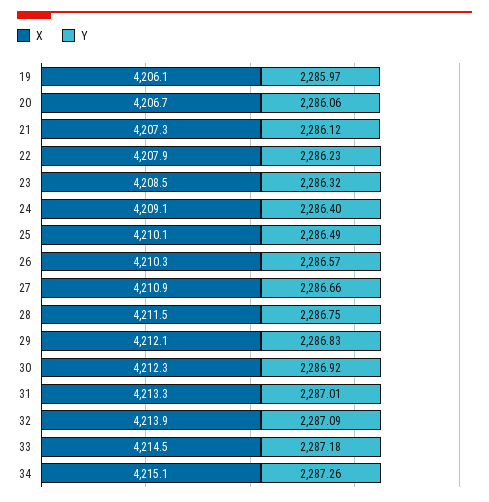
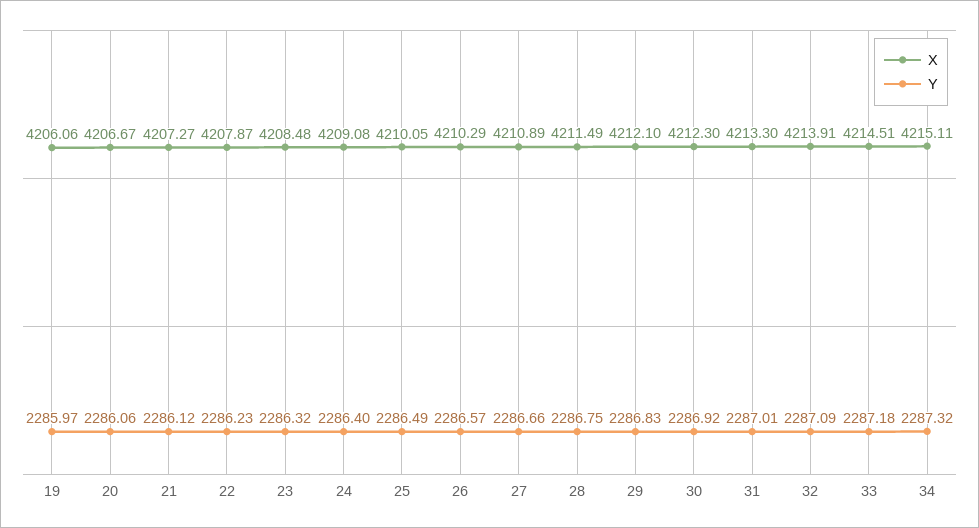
  {
    "X": {
      "19": 4206.06,
      "20": 4206.67,
      "21": 4207.27,
      "22": 4207.87,
      "23": 4208.48,
      "24": 4209.08,
      "25": 4210.05,
      "26": 4210.29,
      "27": 4210.89,
      "28": 4211.49,
      "29": 4212.1,
      "30": 4212.3,
      "31": 4213.3,
      "32": 4213.91,
      "33": 4214.51,
      "34": 4215.11
    },
    "Y": {
      "19": 2285.97,
      "20": 2286.06,
      "21": 2286.12,
      "22": 2286.23,
      "23": 2286.32,
      "24": 2286.4,
      "25": 2286.49,
      "26": 2286.57,
      "27": 2286.66,
      "28": 2286.75,
      "29": 2286.83,
      "30": 2286.92,
      "31": 2287.01,
      "32": 2287.09,
      "33": 2287.18,
-     "34": 2287.26
+     "34": 2287.32
    }
  }

